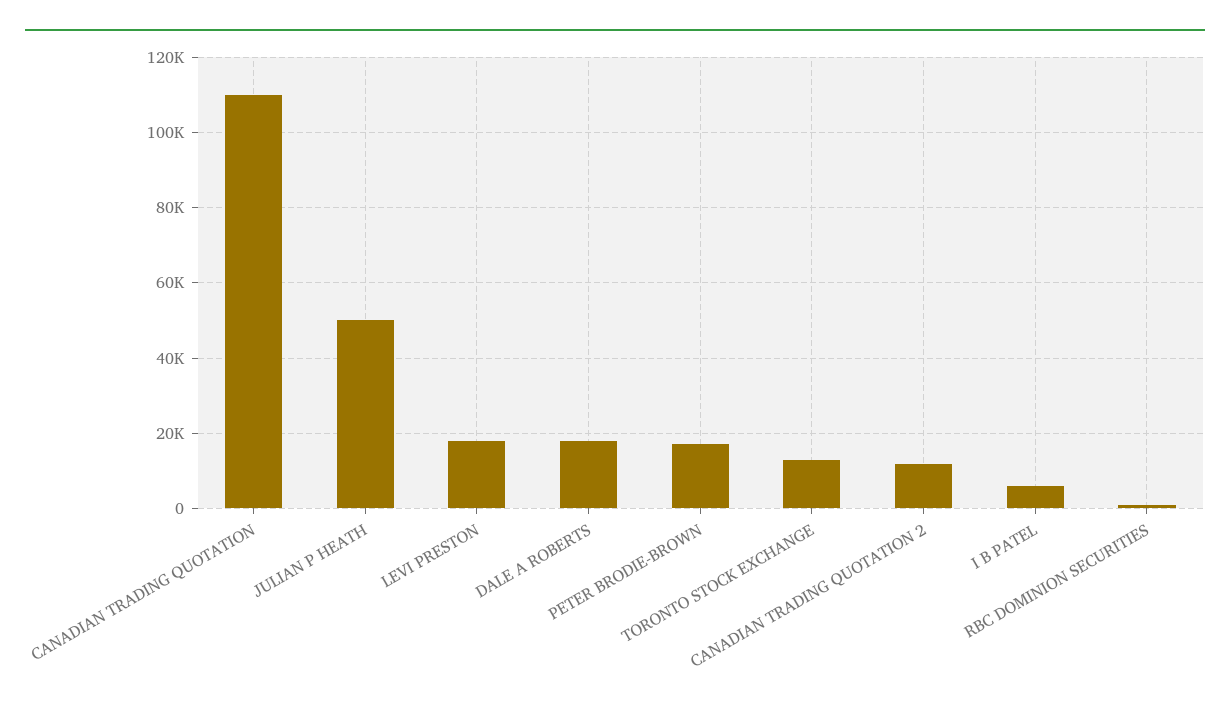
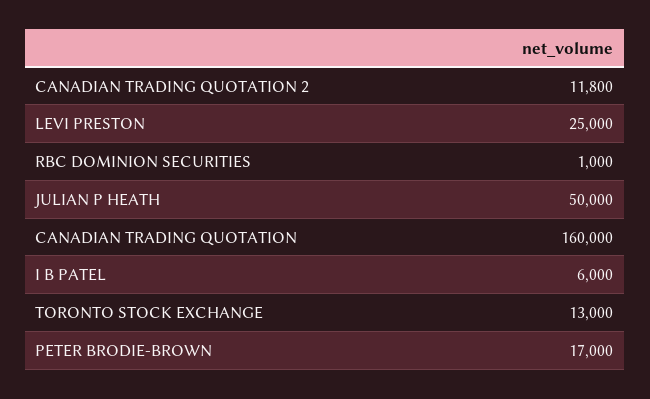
  {
-   "CANADIAN TRADING QUOTATION": 110000,
+   "CANADIAN TRADING QUOTATION": 160000,
    "JULIAN P HEATH": 50000,
-   "LEVI PRESTON": 18000,
+   "LEVI PRESTON": 25000,
-   "DALE A ROBERTS": 18000,
    "PETER BRODIE-BROWN": 17000,
    "TORONTO STOCK EXCHANGE": 13000,
    "CANADIAN TRADING QUOTATION 2": 11800,
    "I B PATEL": 6000,
    "RBC DOMINION SECURITIES": 1000
  }

